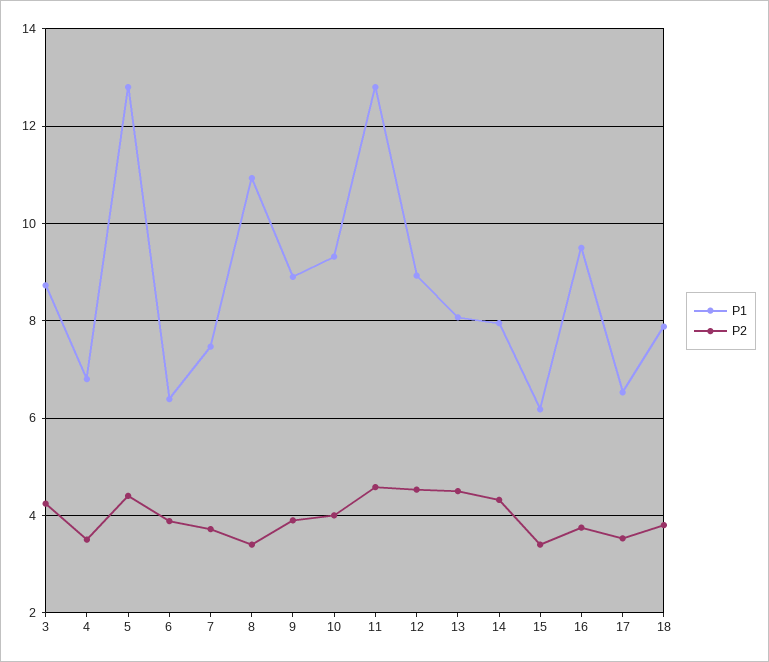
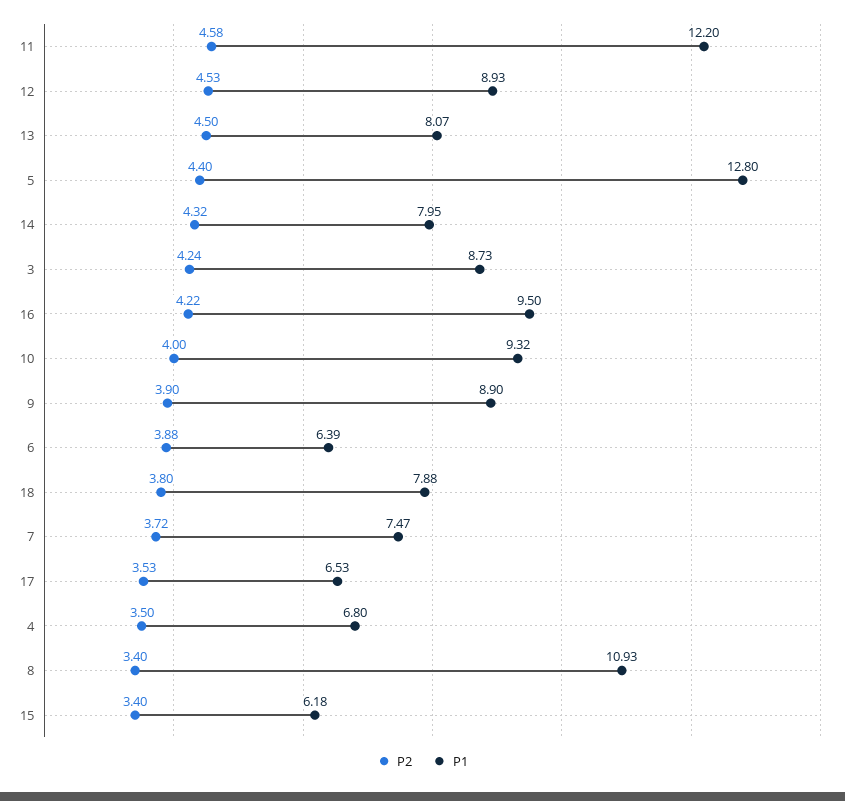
  {
    "P1": {
      "3": 8.73,
      "4": 6.8,
      "5": 12.8,
      "6": 6.39,
      "7": 7.47,
      "8": 10.93,
      "9": 8.9,
      "10": 9.32,
-     "11": 12.8,
+     "11": 12.2,
      "12": 8.93,
      "13": 8.07,
      "14": 7.95,
      "15": 6.18,
      "16": 9.5,
      "17": 6.53,
      "18": 7.88
    },
    "P2": {
      "3": 4.24,
      "4": 3.5,
      "5": 4.4,
      "6": 3.88,
      "7": 3.72,
      "8": 3.4,
      "9": 3.9,
      "10": 4,
      "11": 4.58,
      "12": 4.53,
      "13": 4.5,
      "14": 4.32,
      "15": 3.4,
-     "16": 3.8,
+     "16": 4.22,
      "17": 3.53,
      "18": 3.8
    }
  }

